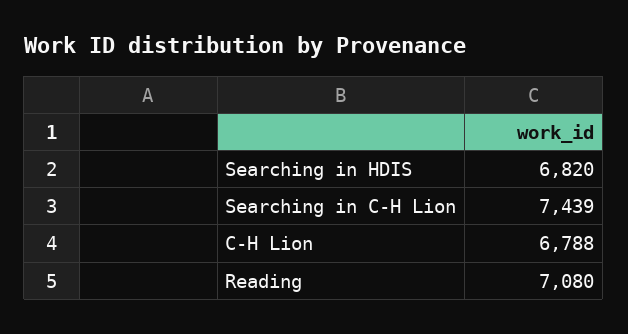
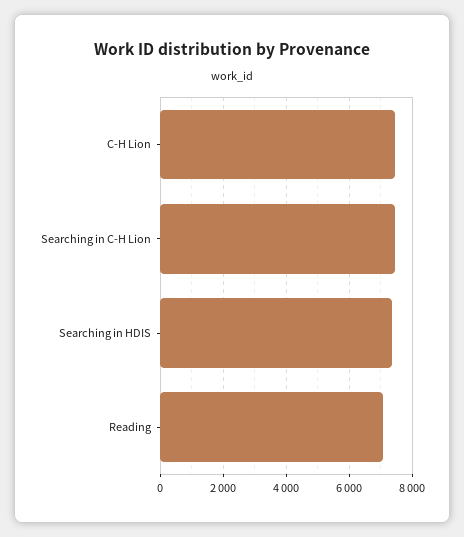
  {
-   "Searching in HDIS": 6820,
+   "Searching in HDIS": 7400,
    "Searching in C-H Lion": 7439,
-   "C-H Lion": 6788,
+   "C-H Lion": 7400,
    "Reading": 7080
  }

